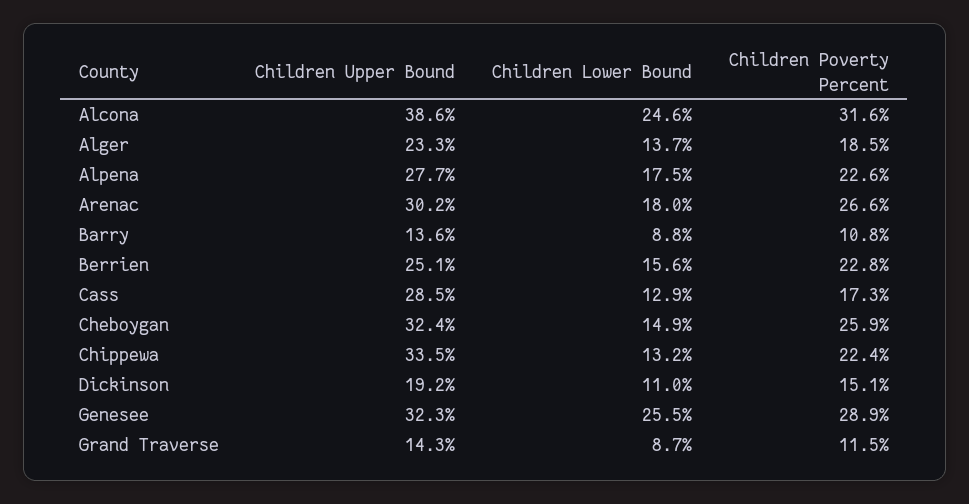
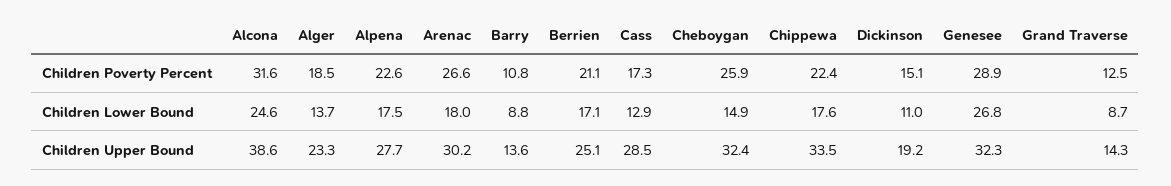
  {
    "Children Upper Bound": {
      "Alcona": 38.6,
      "Alger": 23.3,
      "Alpena": 27.7,
      "Arenac": 30.2,
      "Barry": 13.6,
      "Berrien": 25.1,
      "Cass": 28.5,
      "Cheboygan": 32.4,
      "Chippewa": 33.5,
      "Dickinson": 19.2,
      "Genesee": 32.3,
      "Grand Traverse": 14.3
    },
    "Children Lower Bound": {
      "Alcona": 24.6,
      "Alger": 13.7,
      "Alpena": 17.5,
      "Arenac": 18,
      "Barry": 8.8,
-     "Berrien": 15.6,
+     "Berrien": 17.1,
      "Cass": 12.9,
      "Cheboygan": 14.9,
-     "Chippewa": 13.2,
+     "Chippewa": 17.6,
      "Dickinson": 11,
-     "Genesee": 25.5,
+     "Genesee": 26.8,
      "Grand Traverse": 8.7
    },
    "Children Poverty Percent": {
      "Alcona": 31.6,
      "Alger": 18.5,
      "Alpena": 22.6,
      "Arenac": 26.6,
      "Barry": 10.8,
-     "Berrien": 22.8,
+     "Berrien": 21.1,
      "Cass": 17.3,
      "Cheboygan": 25.9,
      "Chippewa": 22.4,
      "Dickinson": 15.1,
      "Genesee": 28.9,
-     "Grand Traverse": 11.5
+     "Grand Traverse": 12.5
    }
  }

